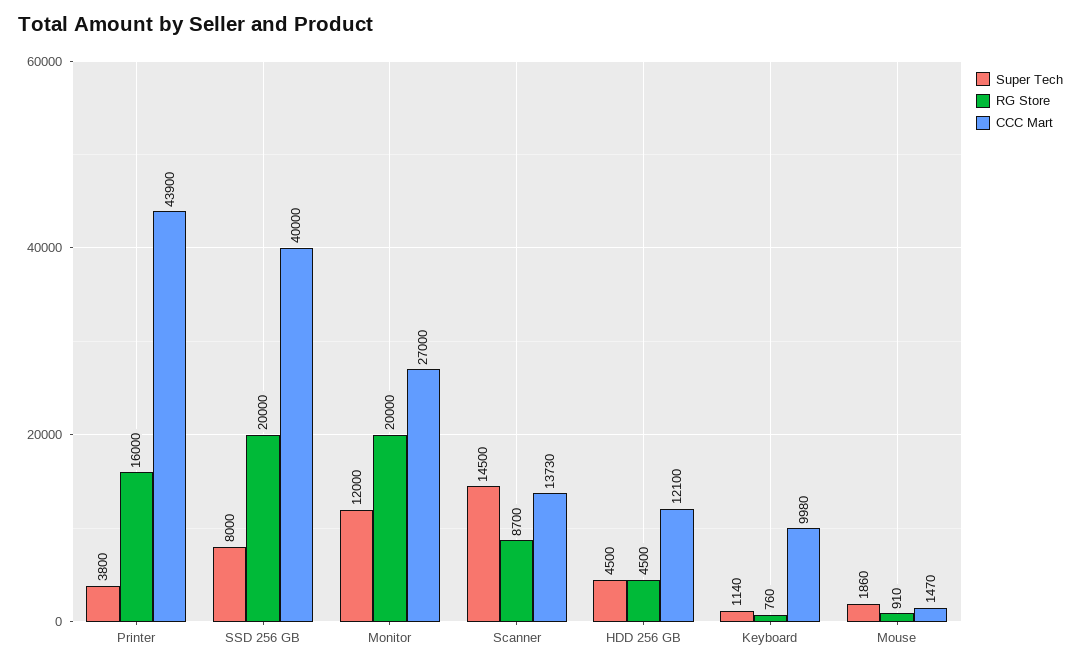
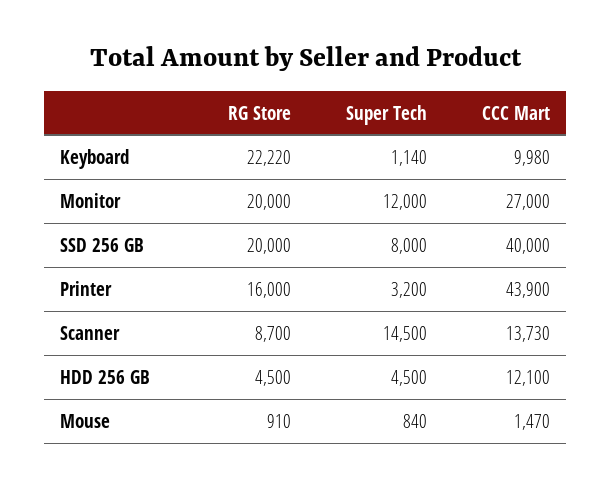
  {
    "Super Tech": {
-     "Printer": 3800,
+     "Printer": 3200,
      "SSD 256 GB": 8000,
      "Monitor": 12000,
      "Scanner": 14500,
      "HDD 256 GB": 4500,
      "Keyboard": 1140,
-     "Mouse": 1860
+     "Mouse": 840
    },
    "RG Store": {
      "Printer": 16000,
      "SSD 256 GB": 20000,
      "Monitor": 20000,
      "Scanner": 8700,
      "HDD 256 GB": 4500,
-     "Keyboard": 760,
+     "Keyboard": 22220,
      "Mouse": 910
    },
    "CCC Mart": {
      "Printer": 43900,
      "SSD 256 GB": 40000,
      "Monitor": 27000,
      "Scanner": 13730,
      "HDD 256 GB": 12100,
      "Keyboard": 9980,
      "Mouse": 1470
    }
  }

